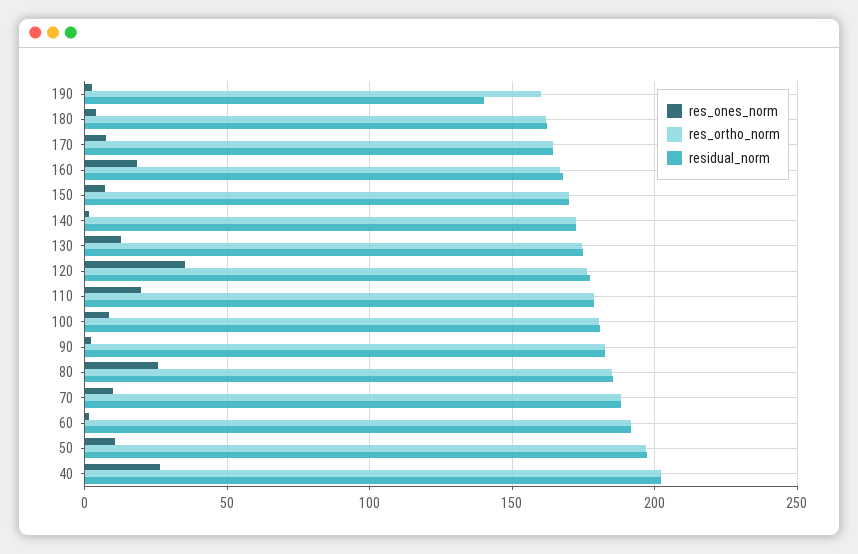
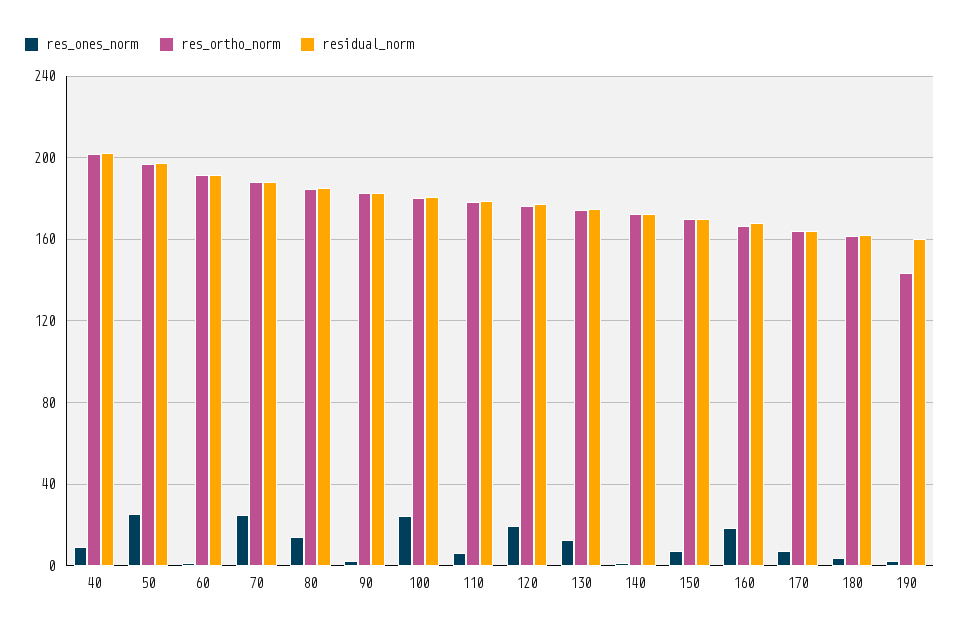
  {
    "res_ones_norm": {
      "190": 5,
      "180": 5,
      "170": 5,
      "160": 20,
      "150": 5,
      "140": 0,
      "130": 15,
-     "120": 35,
+     "120": 20,
-     "110": 20,
+     "110": 5,
-     "100": 10,
+     "100": 25,
      "90": 0,
-     "80": 25,
+     "80": 15,
-     "70": 10,
+     "70": 25,
      "60": 0,
-     "50": 10,
+     "50": 25,
-     "40": 25
+     "40": 10
    },
    "res_ortho_norm": {
-     "190": 160,
+     "190": 145,
      "180": 160,
      "170": 165,
      "160": 165,
      "150": 170,
      "140": 170,
      "130": 175,
      "120": 175,
      "110": 180,
      "100": 180,
      "90": 185,
      "80": 185,
      "70": 190,
      "60": 190,
      "50": 195,
      "40": 200
    },
    "residual_norm": {
-     "190": 140,
+     "190": 160,
      "180": 160,
      "170": 165,
      "160": 170,
      "150": 170,
      "140": 170,
      "130": 175,
      "120": 175,
      "110": 180,
      "100": 180,
      "90": 185,
      "80": 185,
      "70": 190,
      "60": 190,
      "50": 195,
      "40": 200
    }
  }

